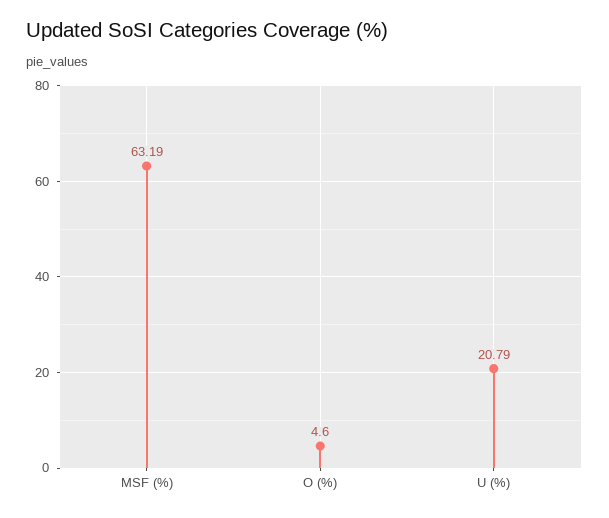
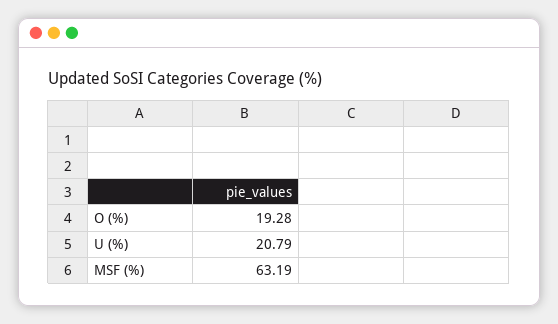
  {
    "MSF (%)": 63.19,
-   "O (%)": 4.6,
+   "O (%)": 19.28,
    "U (%)": 20.79
  }

